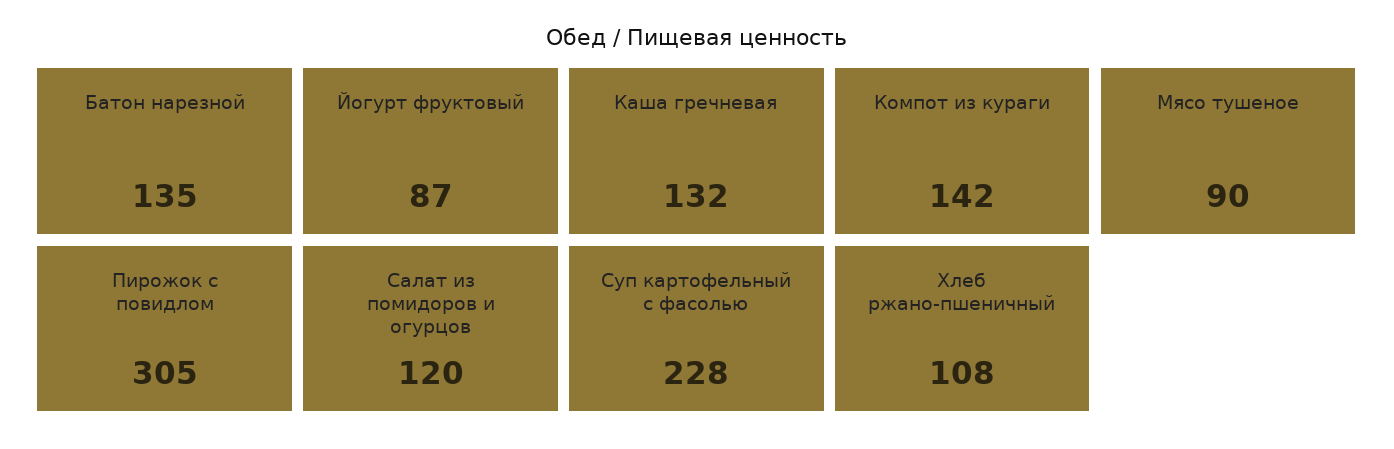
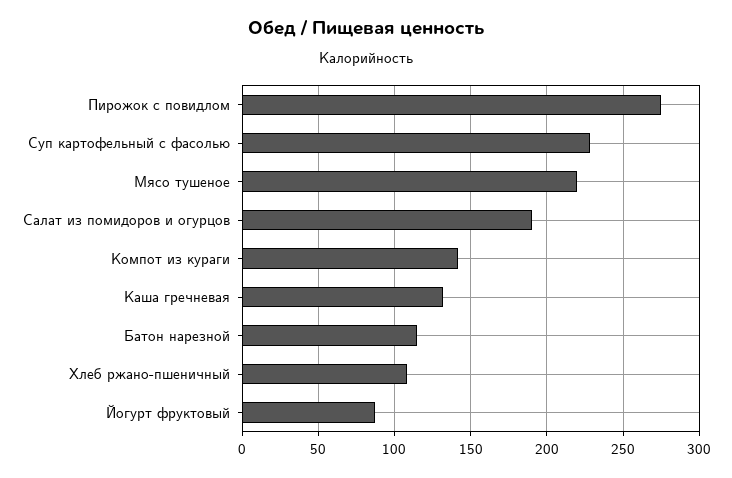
  {
-   "Батон нарезной": 135,
+   "Батон нарезной": 115,
    "Йогурт фруктовый": 87,
    "Каша гречневая": 132,
    "Компот из кураги": 142,
-   "Мясо тушеное": 90,
+   "Мясо тушеное": 220,
-   "Пирожок с повидлом": 305,
+   "Пирожок с повидлом": 275,
-   "Салат из помидоров и огурцов": 120,
+   "Салат из помидоров и огурцов": 190,
    "Суп картофельный с фасолью": 228,
    "Хлеб ржано-пшеничный": 108
  }

